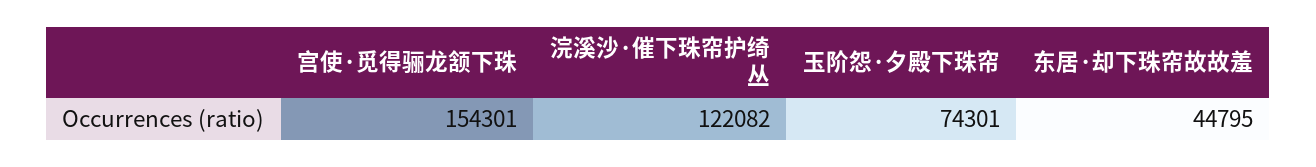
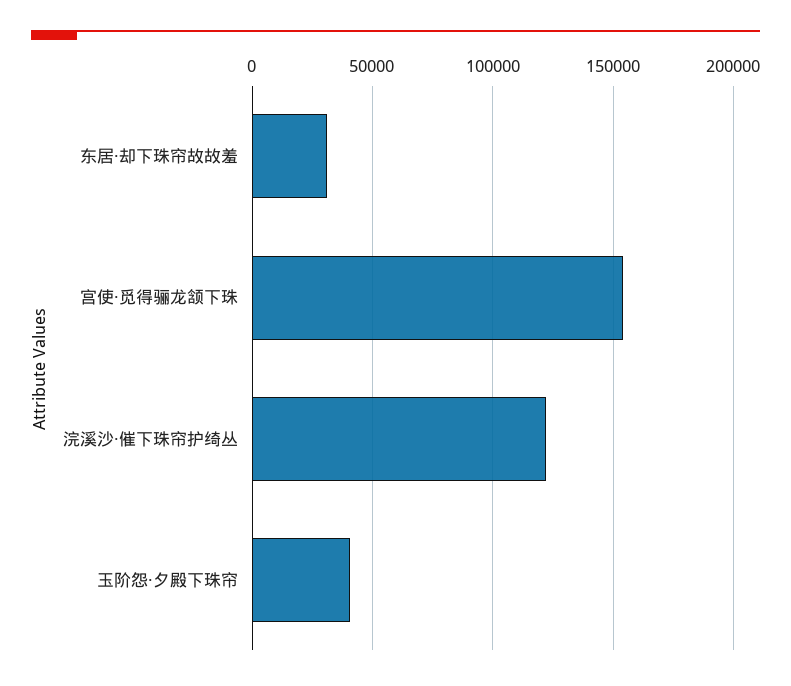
  {
    "宫使·觅得骊龙颔下珠": 154301,
    "浣溪沙·催下珠帘护绮丛": 122082,
-   "玉阶怨·夕殿下珠帘": 74301,
+   "玉阶怨·夕殿下珠帘": 40000,
-   "东居·却下珠帘故故羞": 44795
+   "东居·却下珠帘故故羞": 30000
  }

